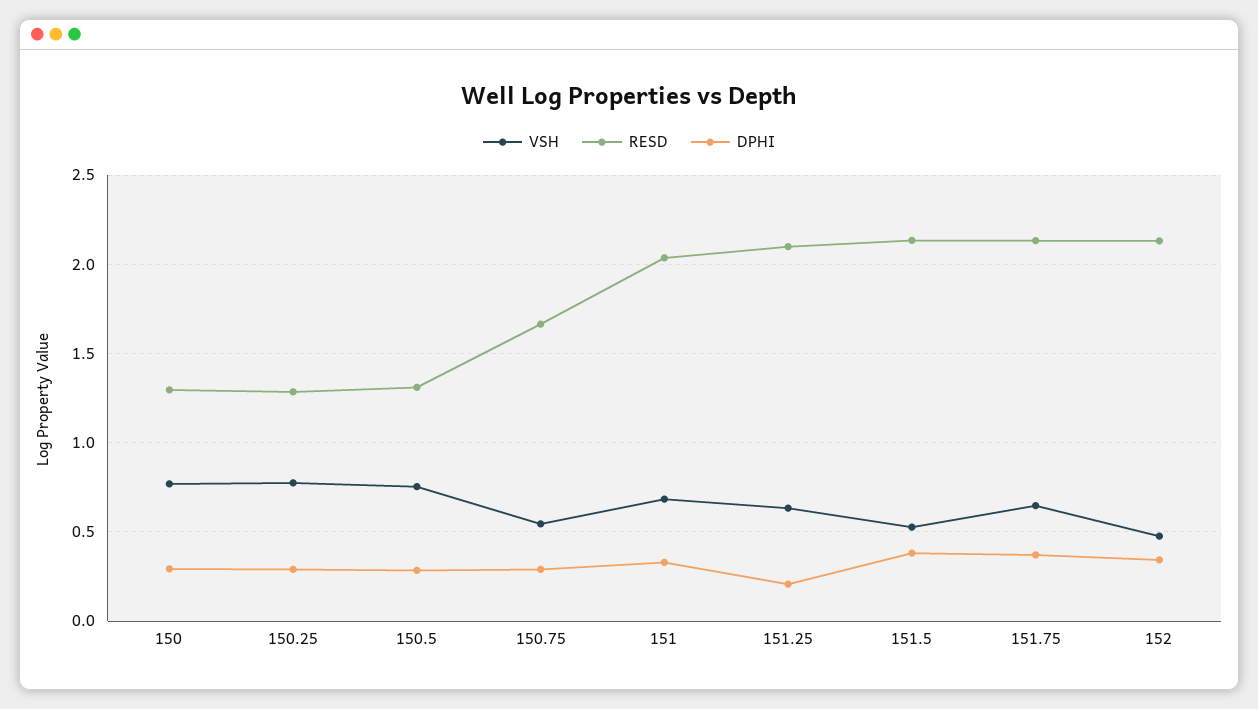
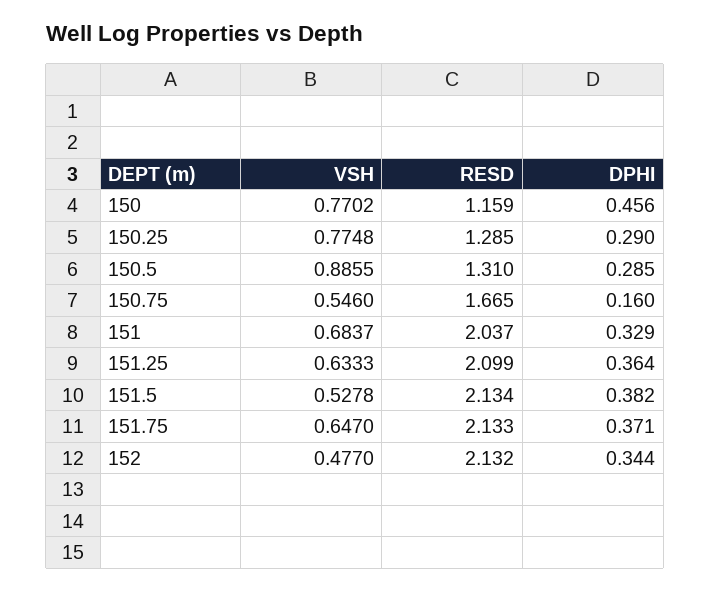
  {
    "VSH": {
      "150": 0.7702,
      "150.25": 0.7748,
-     "150.5": 0.75,
+     "150.5": 0.8855,
      "150.75": 0.546,
      "151": 0.6837,
      "151.25": 0.6333,
      "151.5": 0.5278,
      "151.75": 0.647,
      "152": 0.477
    },
    "RESD": {
-     "150": 1.3,
+     "150": 1.159,
      "150.25": 1.285,
      "150.5": 1.31,
      "150.75": 1.665,
      "151": 2.037,
      "151.25": 2.099,
      "151.5": 2.134,
      "151.75": 2.133,
      "152": 2.132
    },
    "DPHI": {
-     "150": 0.3,
+     "150": 0.456,
      "150.25": 0.29,
      "150.5": 0.285,
-     "150.75": 0.3,
+     "150.75": 0.16,
      "151": 0.329,
-     "151.25": 0.2,
+     "151.25": 0.364,
      "151.5": 0.382,
      "151.75": 0.371,
      "152": 0.344
    }
  }

